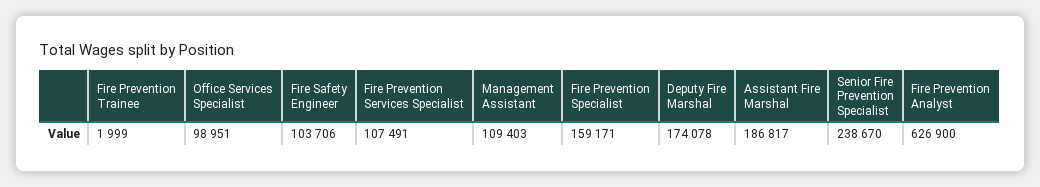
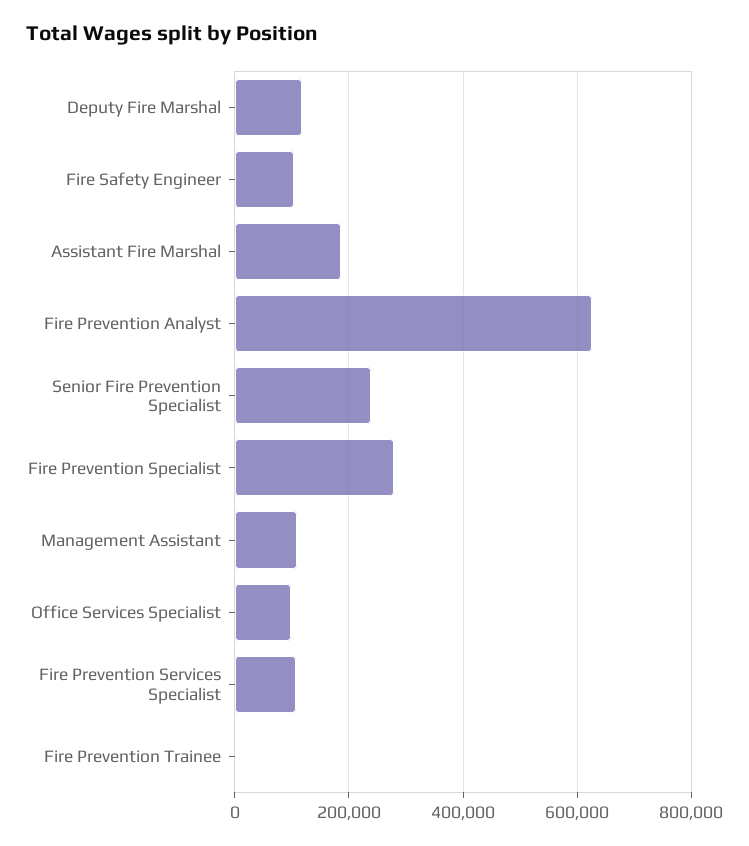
  {
    "Fire Prevention Trainee": 1999,
    "Office Services Specialist": 98951,
    "Fire Safety Engineer": 103706,
    "Fire Prevention Services Specialist": 107491,
    "Management Assistant": 109403,
-   "Fire Prevention Specialist": 159171,
+   "Fire Prevention Specialist": 280000,
-   "Deputy Fire Marshal": 174078,
+   "Deputy Fire Marshal": 120000,
    "Assistant Fire Marshal": 186817,
    "Senior Fire Prevention Specialist": 238670,
    "Fire Prevention Analyst": 626900
  }

